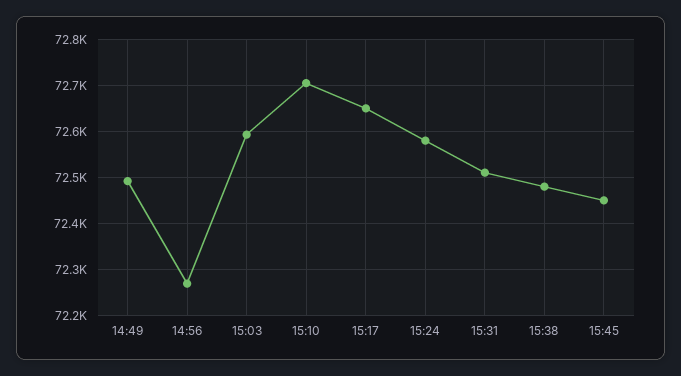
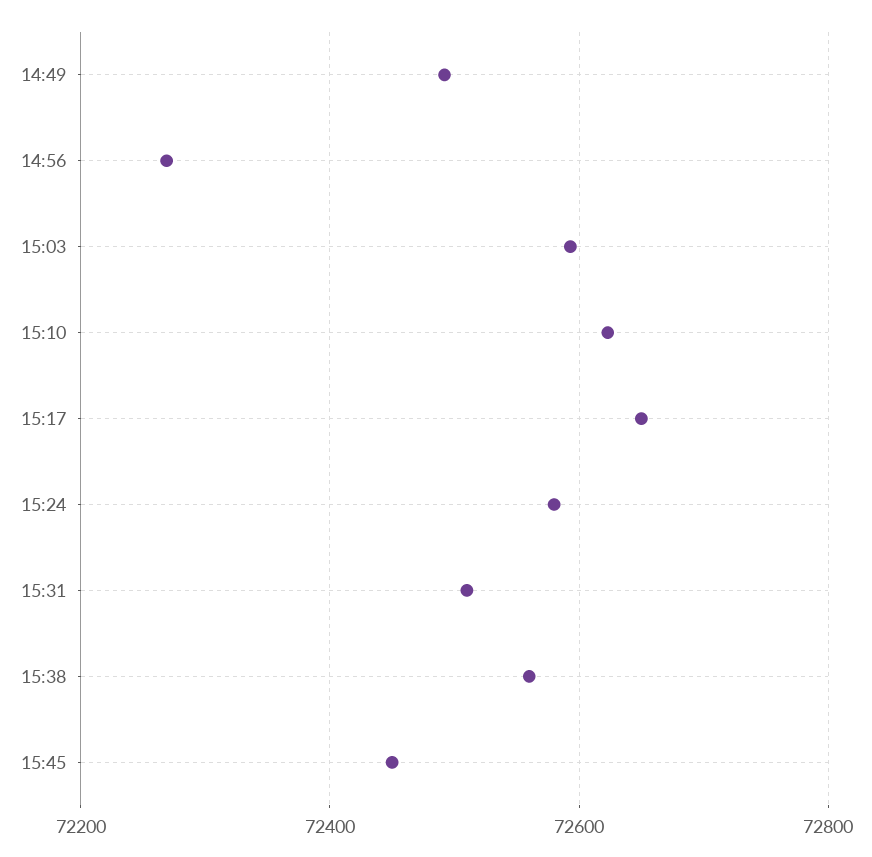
  {
    "14:49": 72500,
    "14:56": 72260,
    "15:03": 72600,
-   "15:10": 72700,
+   "15:10": 72620,
    "15:17": 72660,
    "15:24": 72580,
    "15:31": 72520,
-   "15:38": 72480,
+   "15:38": 72560,
    "15:45": 72460
  }

